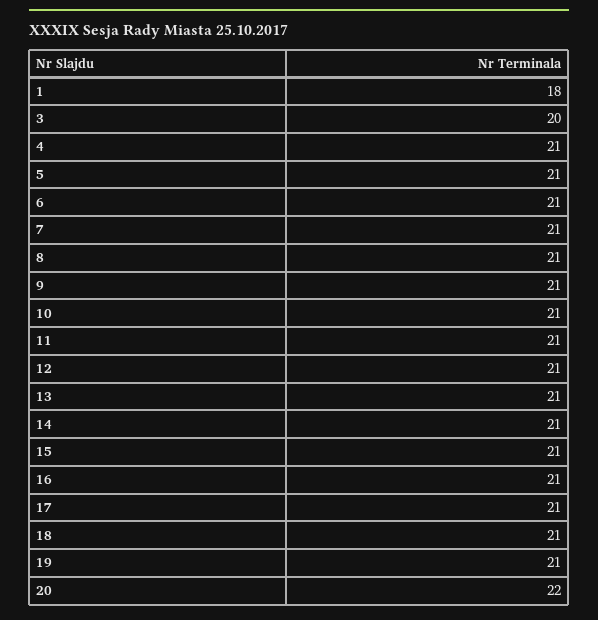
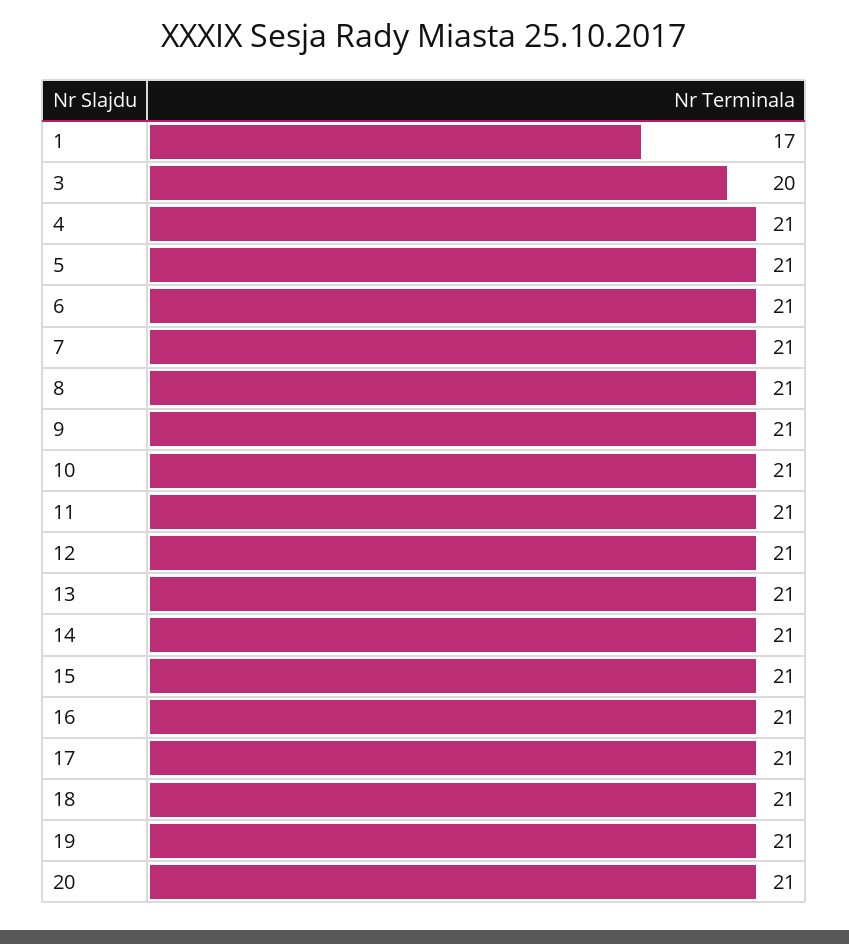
  {
-   "1": 18,
+   "1": 17,
    "3": 20,
    "4": 21,
    "5": 21,
    "6": 21,
    "7": 21,
    "8": 21,
    "9": 21,
    "10": 21,
    "11": 21,
    "12": 21,
    "13": 21,
    "14": 21,
    "15": 21,
    "16": 21,
    "17": 21,
    "18": 21,
    "19": 21,
-   "20": 22
+   "20": 21
  }

